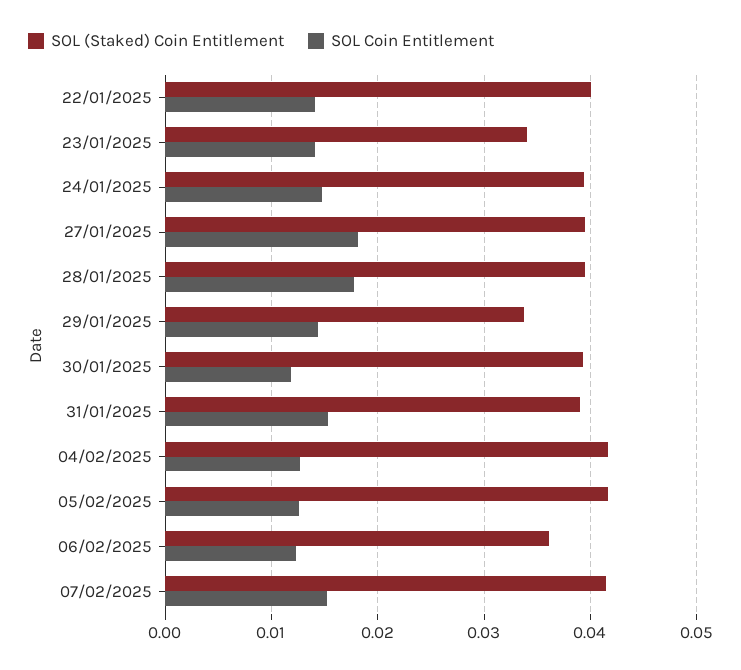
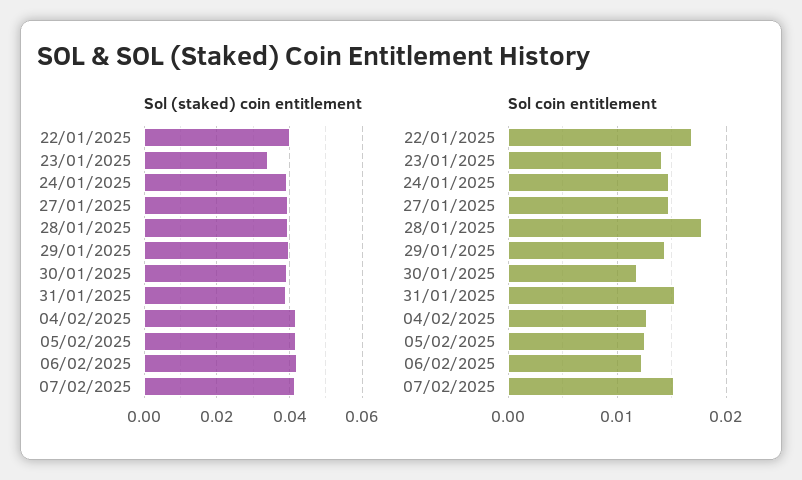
  {
    "SOL (Staked) Coin Entitlement": {
      "22/01/2025": 0.04,
      "23/01/2025": 0.034,
      "24/01/2025": 0.039,
      "27/01/2025": 0.04,
      "28/01/2025": 0.04,
-     "29/01/2025": 0.034,
+     "29/01/2025": 0.04,
      "30/01/2025": 0.039,
      "31/01/2025": 0.039,
      "04/02/2025": 0.042,
      "05/02/2025": 0.042,
-     "06/02/2025": 0.036,
+     "06/02/2025": 0.042,
      "07/02/2025": 0.042
    },
    "SOL Coin Entitlement": {
-     "22/01/2025": 0.014,
+     "22/01/2025": 0.017,
      "23/01/2025": 0.014,
      "24/01/2025": 0.015,
-     "27/01/2025": 0.018,
+     "27/01/2025": 0.015,
      "28/01/2025": 0.018,
      "29/01/2025": 0.014,
      "30/01/2025": 0.012,
      "31/01/2025": 0.015,
      "04/02/2025": 0.013,
      "05/02/2025": 0.013,
      "06/02/2025": 0.012,
      "07/02/2025": 0.015
    }
  }

